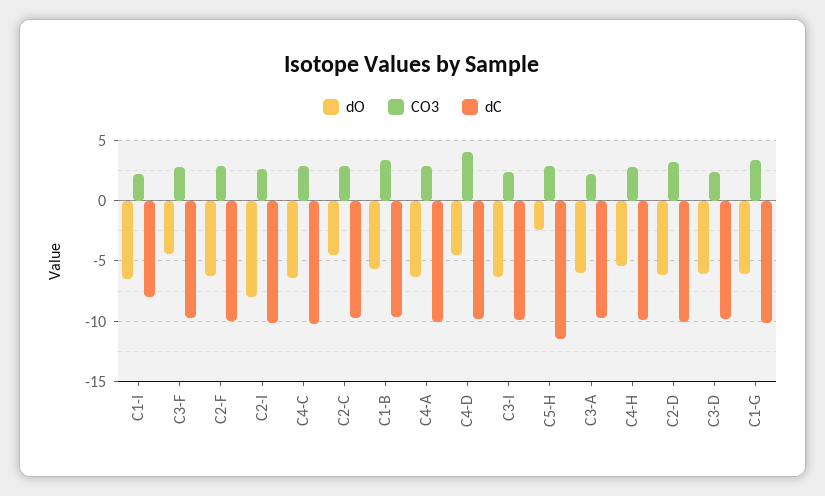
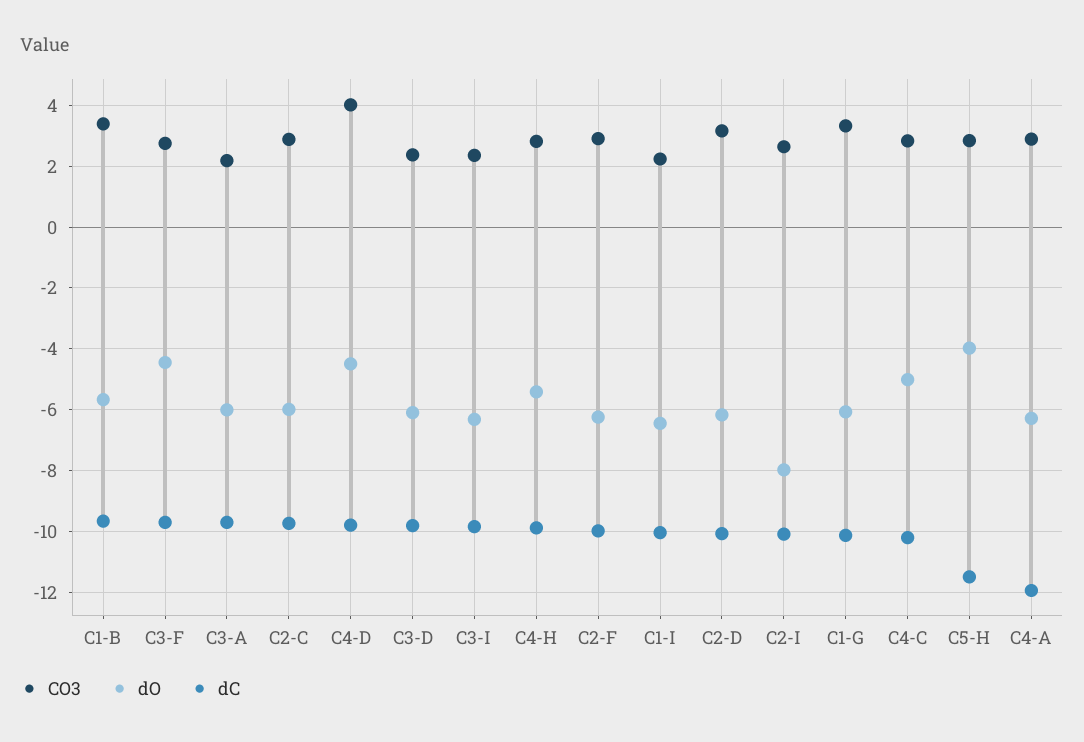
  {
    "dO": {
      "C1-I": -6.4,
      "C3-F": -4.4,
      "C2-F": -6.2,
      "C2-I": -8,
-     "C4-C": -6.5,
+     "C4-C": -5,
-     "C2-C": -4.5,
+     "C2-C": -6,
      "C1-B": -5.6,
      "C4-A": -6.2,
      "C4-D": -4.6,
      "C3-I": -6.4,
-     "C5-H": -2.5,
+     "C5-H": -4,
      "C3-A": -6,
      "C4-H": -5.4,
      "C2-D": -6.2,
      "C3-D": -6.2,
      "C1-G": -6
    },
    "CO3": {
      "C1-I": 2.2,
      "C3-F": 2.8,
      "C2-F": 3,
      "C2-I": 2.6,
      "C4-C": 2.8,
      "C2-C": 2.8,
      "C1-B": 3.4,
      "C4-A": 2.8,
      "C4-D": 4,
      "C3-I": 2.4,
      "C5-H": 2.8,
      "C3-A": 2.2,
      "C4-H": 2.8,
      "C2-D": 3.2,
      "C3-D": 2.4,
      "C1-G": 3.4
    },
    "dC": {
-     "C1-I": -8,
+     "C1-I": -10,
      "C3-F": -9.8,
      "C2-F": -10,
      "C2-I": -10.2,
      "C4-C": -10.2,
      "C2-C": -9.8,
      "C1-B": -9.6,
-     "C4-A": -10,
+     "C4-A": -12,
      "C4-D": -9.8,
      "C3-I": -9.8,
      "C5-H": -11.6,
      "C3-A": -9.8,
      "C4-H": -9.8,
      "C2-D": -10,
      "C3-D": -9.8,
      "C1-G": -10.2
    }
  }

